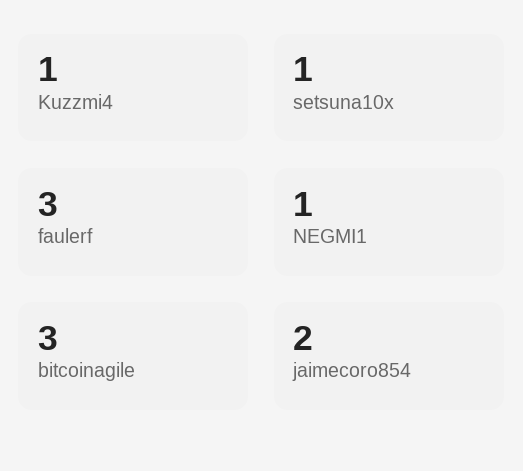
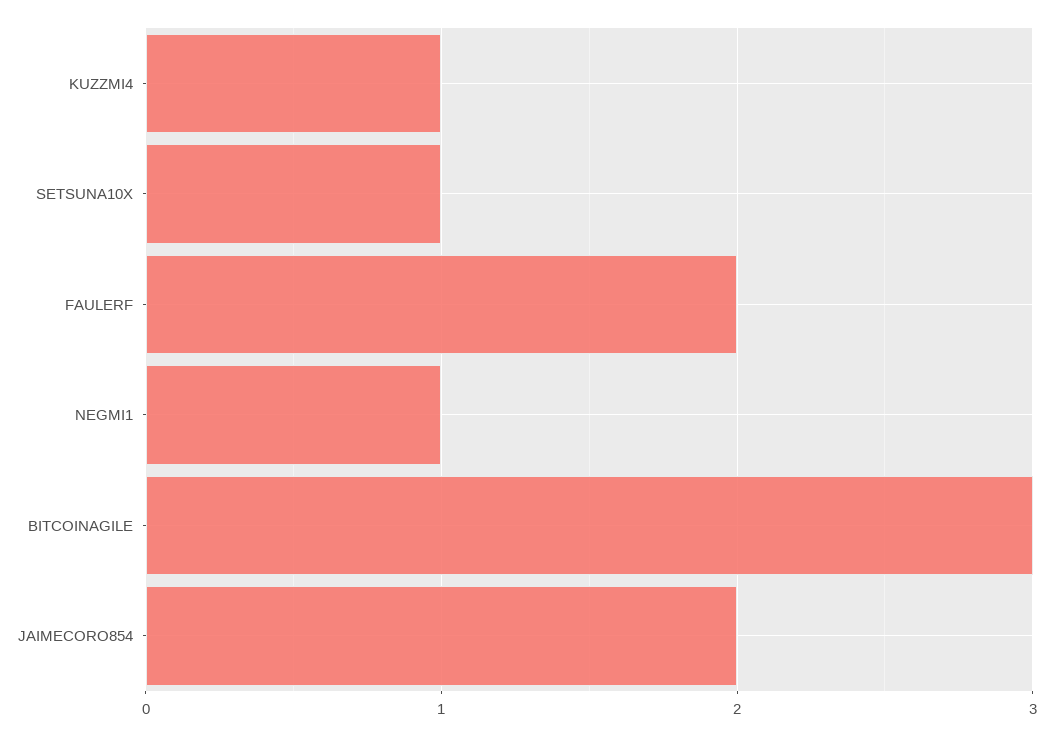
  {
    "Kuzzmi4": 1,
    "setsuna10x": 1,
-   "faulerf": 3,
+   "faulerf": 2,
    "NEGMI1": 1,
    "bitcoinagile": 3,
    "jaimecoro854": 2
  }

